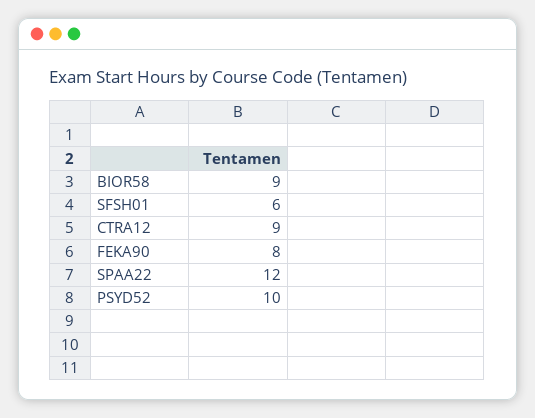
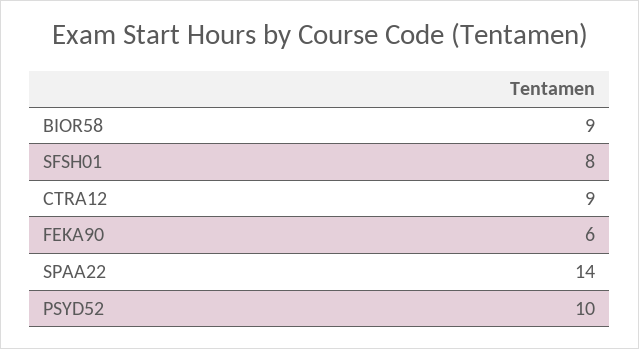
  {
    "BIOR58": 9,
-   "SFSH01": 6,
+   "SFSH01": 8,
    "CTRA12": 9,
-   "FEKA90": 8,
+   "FEKA90": 6,
-   "SPAA22": 12,
+   "SPAA22": 14,
    "PSYD52": 10
  }

